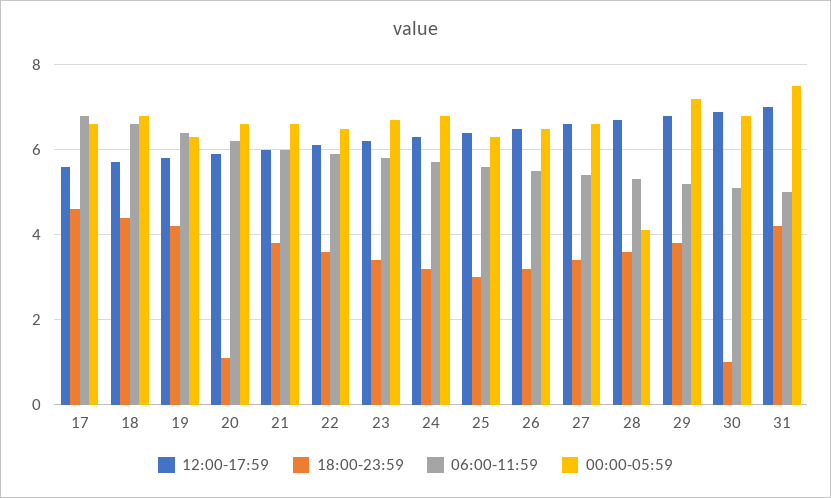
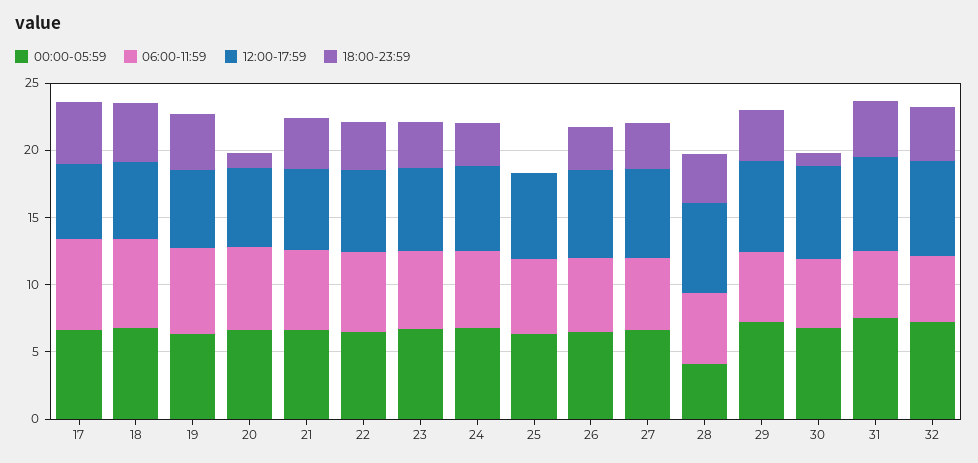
  {
    "12:00-17:59": {
      "17": 5.5,
      "18": 5.5,
      "19": 6,
      "20": 6,
      "21": 6,
      "22": 6,
      "23": 6,
      "24": 6.5,
      "25": 6.5,
      "26": 6.5,
      "27": 6.5,
      "28": 6.5,
      "29": 7,
      "30": 7,
-     "31": 7
+     "31": 7,
+     "32": 7
    },
    "18:00-23:59": {
      "17": 4.5,
      "18": 4.5,
      "19": 4,
      "20": 1,
      "21": 4,
      "22": 3.5,
      "23": 3.5,
      "24": 3,
-     "25": 3,
+     "25": 0,
      "26": 3,
      "27": 3.5,
      "28": 3.5,
      "29": 4,
      "30": 1,
-     "31": 4
+     "31": 4,
+     "32": 4
    },
    "06:00-11:59": {
      "17": 7,
      "18": 6.5,
      "19": 6.5,
      "20": 6,
      "21": 6,
      "22": 6,
      "23": 6,
      "24": 5.5,
      "25": 5.5,
      "26": 5.5,
      "27": 5.5,
      "28": 5.5,
      "29": 5,
      "30": 5,
-     "31": 5
+     "31": 5,
+     "32": 5
    },
    "00:00-05:59": {
      "17": 6.5,
      "18": 7,
      "19": 6.5,
      "20": 6.5,
      "21": 6.5,
      "22": 6.5,
      "23": 6.5,
      "24": 7,
      "25": 6.5,
      "26": 6.5,
      "27": 6.5,
      "28": 4,
      "29": 7,
      "30": 7,
-     "31": 7.5
+     "31": 7.5,
+     "32": 7
    }
  }

